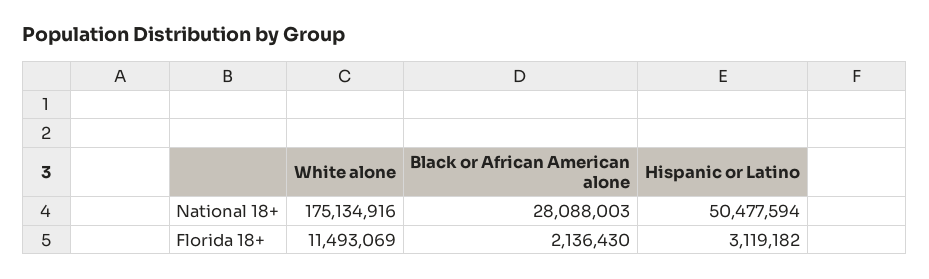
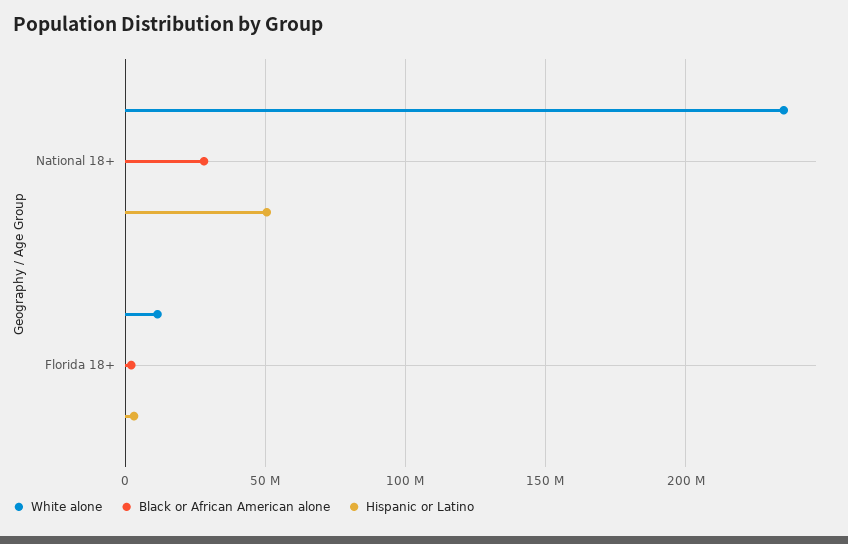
  {
    "White alone": {
-     "National 18+": 175134916,
+     "National 18+": 235000000,
      "Florida 18+": 11493069
    },
    "Black or African American alone": {
      "National 18+": 28088003,
      "Florida 18+": 2136430
    },
    "Hispanic or Latino": {
      "National 18+": 50477594,
      "Florida 18+": 3119182
    }
  }

